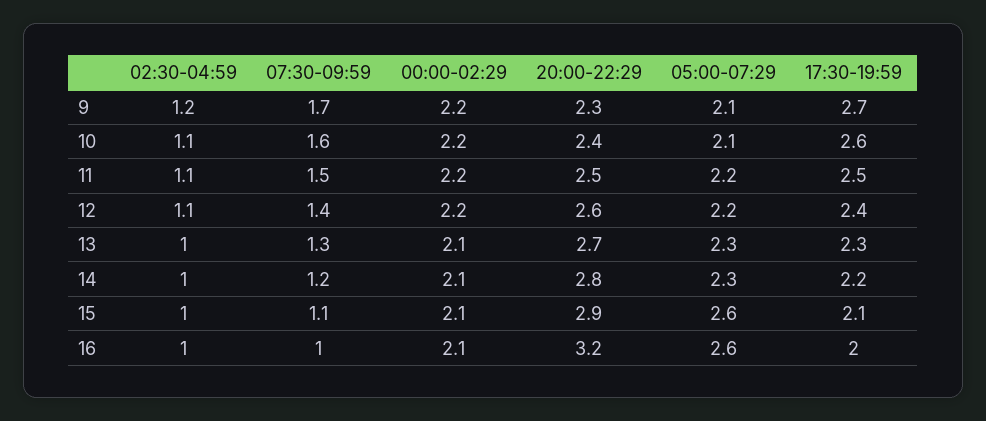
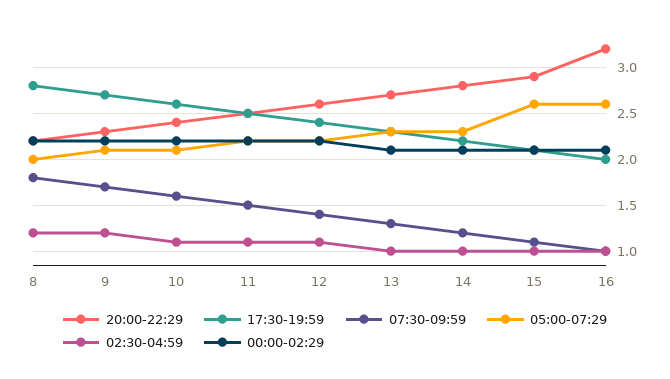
  {
    "02:30-04:59": {
      "9": 1.2,
      "10": 1.1,
      "11": 1.1,
      "12": 1.1,
      "13": 1,
      "14": 1,
      "15": 1,
-     "16": 1
+     "16": 1,
+     "8": 1.2
    },
    "07:30-09:59": {
      "9": 1.7,
      "10": 1.6,
      "11": 1.5,
      "12": 1.4,
      "13": 1.3,
      "14": 1.2,
      "15": 1.1,
-     "16": 1
+     "16": 1,
+     "8": 1.8
    },
    "00:00-02:29": {
      "9": 2.2,
      "10": 2.2,
      "11": 2.2,
      "12": 2.2,
      "13": 2.1,
      "14": 2.1,
      "15": 2.1,
-     "16": 2.1
+     "16": 2.1,
+     "8": 2.2
    },
    "20:00-22:29": {
      "9": 2.3,
      "10": 2.4,
      "11": 2.5,
      "12": 2.6,
      "13": 2.7,
      "14": 2.8,
      "15": 2.9,
-     "16": 3.2
+     "16": 3.2,
+     "8": 2.2
    },
    "05:00-07:29": {
      "9": 2.1,
      "10": 2.1,
      "11": 2.2,
      "12": 2.2,
      "13": 2.3,
      "14": 2.3,
      "15": 2.6,
-     "16": 2.6
+     "16": 2.6,
+     "8": 2
    },
    "17:30-19:59": {
      "9": 2.7,
      "10": 2.6,
      "11": 2.5,
      "12": 2.4,
      "13": 2.3,
      "14": 2.2,
      "15": 2.1,
-     "16": 2
+     "16": 2,
+     "8": 2.8
    }
  }

